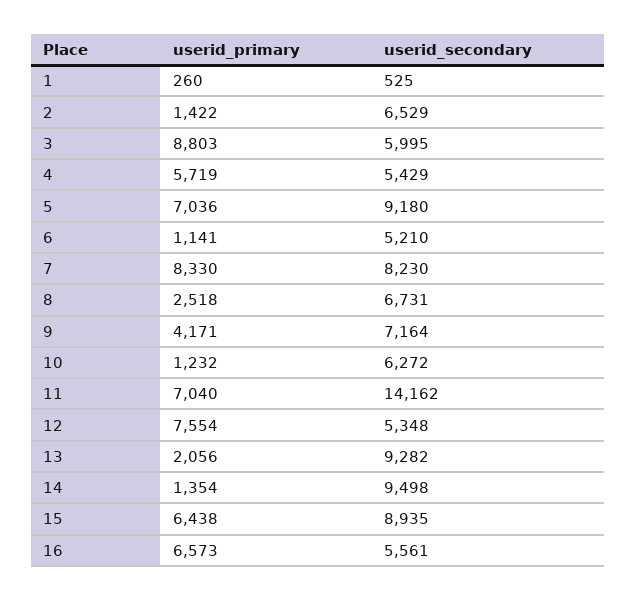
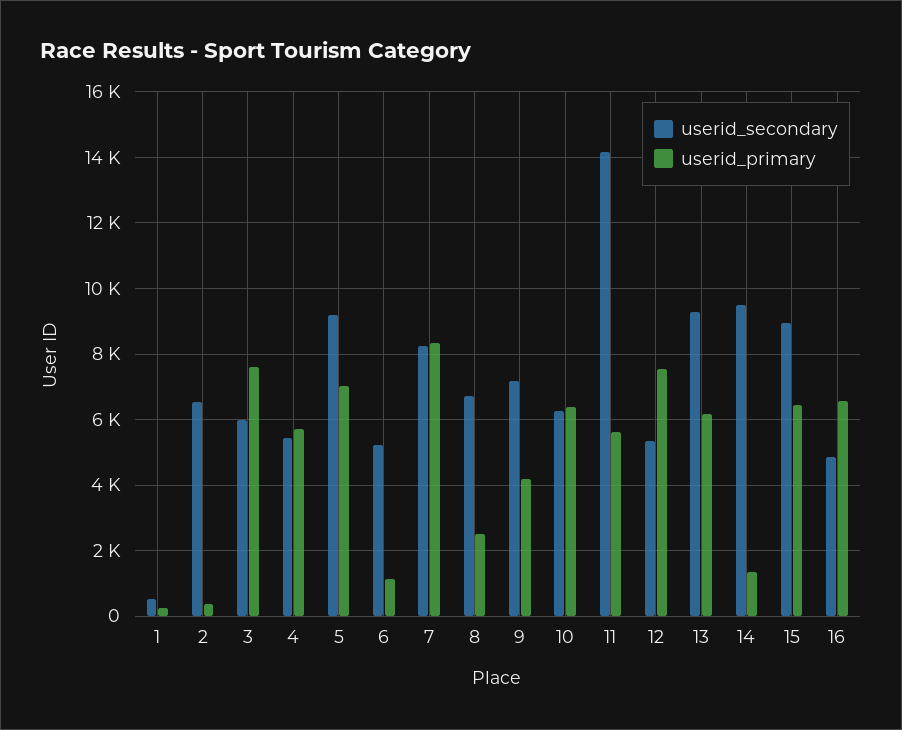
  {
    "userid_primary": {
      "1": 260,
-     "2": 1422,
+     "2": 400,
-     "3": 8803,
+     "3": 7600,
      "4": 5719,
      "5": 7036,
      "6": 1141,
      "7": 8330,
      "8": 2518,
      "9": 4171,
-     "10": 1232,
+     "10": 6400,
-     "11": 7040,
+     "11": 5600,
      "12": 7554,
-     "13": 2056,
+     "13": 6200,
      "14": 1354,
      "15": 6438,
      "16": 6573
    },
    "userid_secondary": {
      "1": 525,
      "2": 6529,
      "3": 5995,
      "4": 5429,
      "5": 9180,
      "6": 5210,
      "7": 8230,
      "8": 6731,
      "9": 7164,
      "10": 6272,
      "11": 14162,
      "12": 5348,
      "13": 9282,
      "14": 9498,
      "15": 8935,
-     "16": 5561
+     "16": 4800
    }
  }

